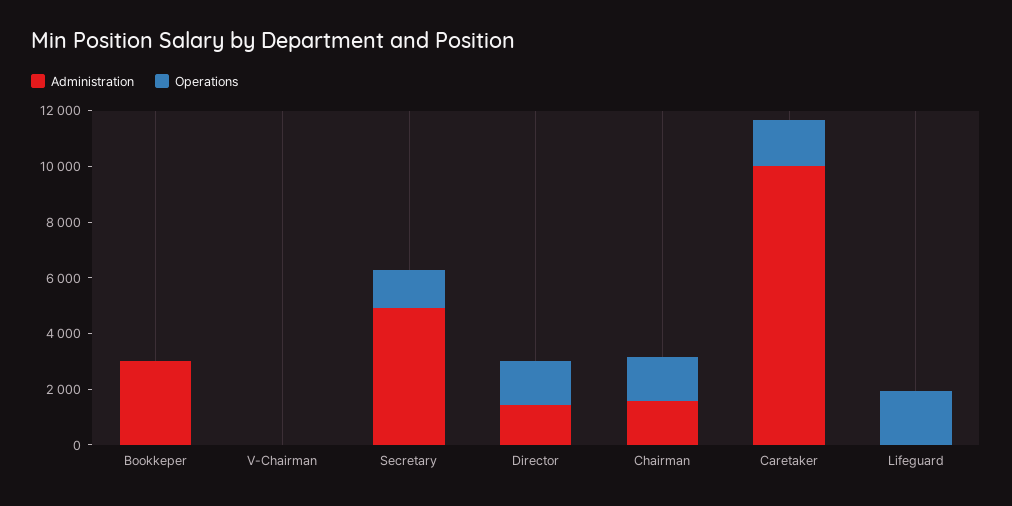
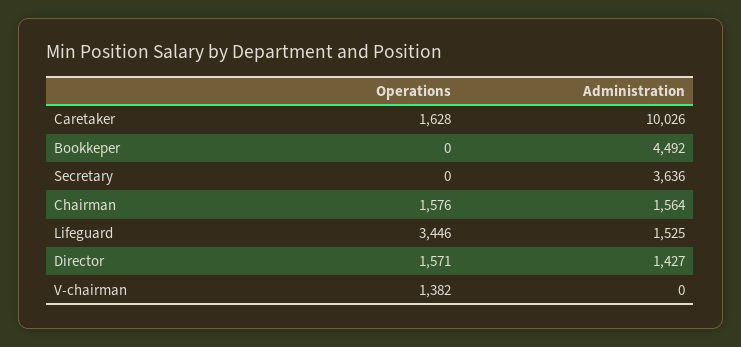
  {
    "Administration": {
-     "Bookkeper": 3000,
+     "Bookkeper": 4492,
      "V-Chairman": 0,
-     "Secretary": 5000,
+     "Secretary": 3636,
      "Director": 1427,
      "Chairman": 1564,
      "Caretaker": 10026,
-     "Lifeguard": 0
+     "Lifeguard": 1525
    },
    "Operations": {
      "Bookkeper": 0,
-     "V-Chairman": 0,
+     "V-Chairman": 1382,
-     "Secretary": 1500,
+     "Secretary": 0,
      "Director": 1571,
      "Chairman": 1576,
      "Caretaker": 1628,
-     "Lifeguard": 2000
+     "Lifeguard": 3446
    }
  }

